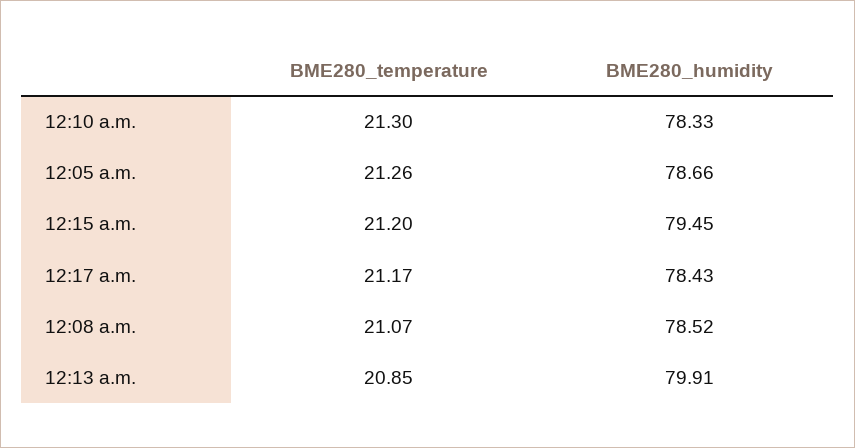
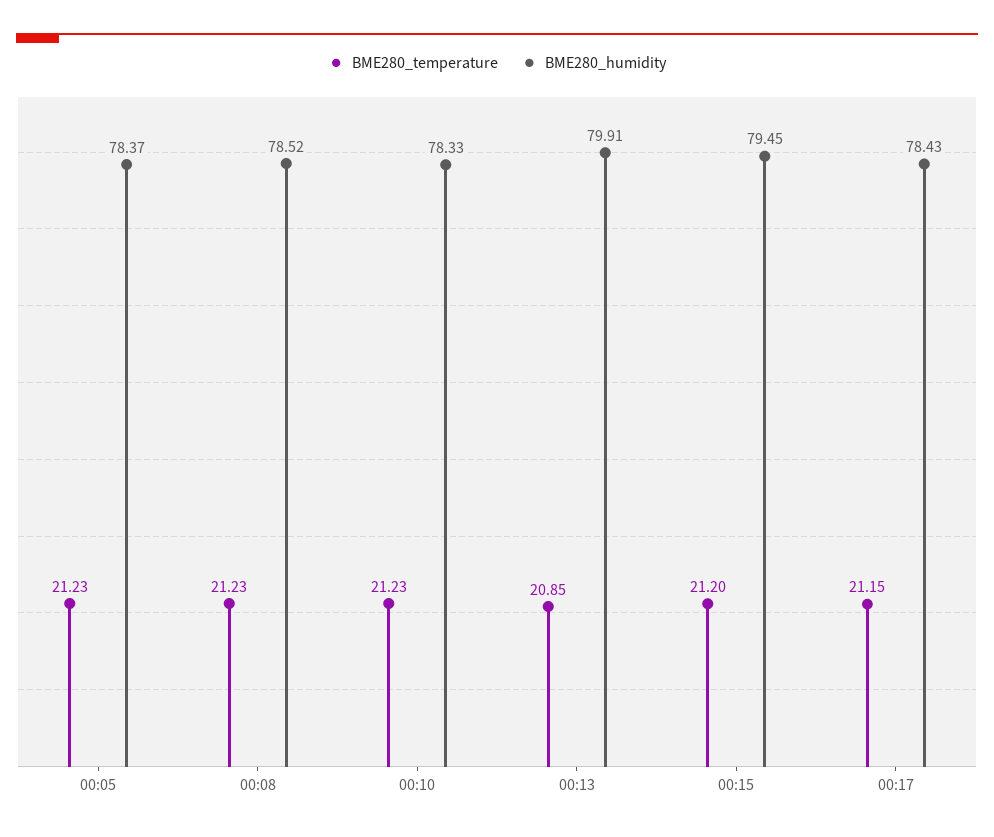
  {
    "BME280_temperature": {
-     "12:10 a.m.": 21.3,
+     "12:10 a.m.": 21.23,
-     "12:05 a.m.": 21.26,
+     "12:05 a.m.": 21.23,
      "12:15 a.m.": 21.2,
-     "12:17 a.m.": 21.17,
+     "12:17 a.m.": 21.15,
-     "12:08 a.m.": 21.07,
+     "12:08 a.m.": 21.23,
      "12:13 a.m.": 20.85
    },
    "BME280_humidity": {
      "12:10 a.m.": 78.33,
-     "12:05 a.m.": 78.66,
+     "12:05 a.m.": 78.37,
      "12:15 a.m.": 79.45,
      "12:17 a.m.": 78.43,
      "12:08 a.m.": 78.52,
      "12:13 a.m.": 79.91
    }
  }

